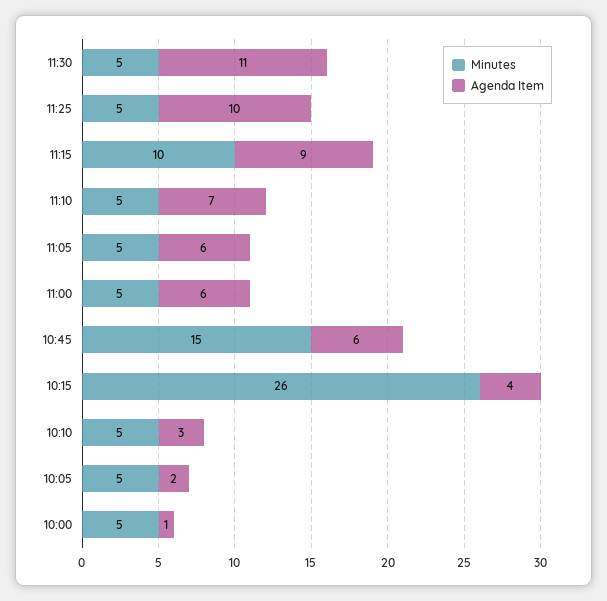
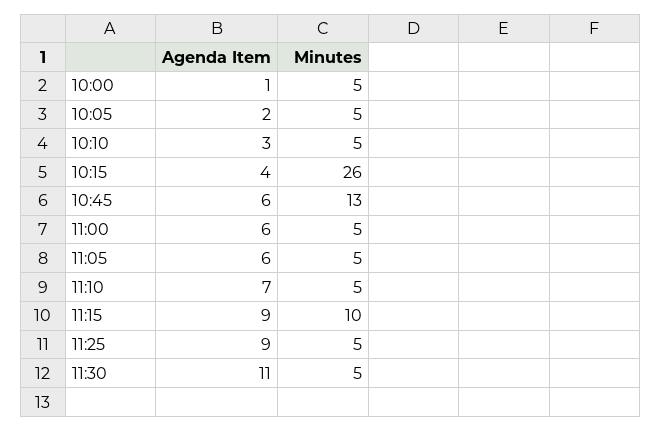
  {
    "Minutes": {
      "11:30": 5,
      "11:25": 5,
      "11:15": 10,
      "11:10": 5,
      "11:05": 5,
      "11:00": 5,
-     "10:45": 15,
+     "10:45": 13,
      "10:15": 26,
      "10:10": 5,
      "10:05": 5,
      "10:00": 5
    },
    "Agenda Item": {
      "11:30": 11,
-     "11:25": 10,
+     "11:25": 9,
      "11:15": 9,
      "11:10": 7,
      "11:05": 6,
      "11:00": 6,
      "10:45": 6,
      "10:15": 4,
      "10:10": 3,
      "10:05": 2,
      "10:00": 1
    }
  }

